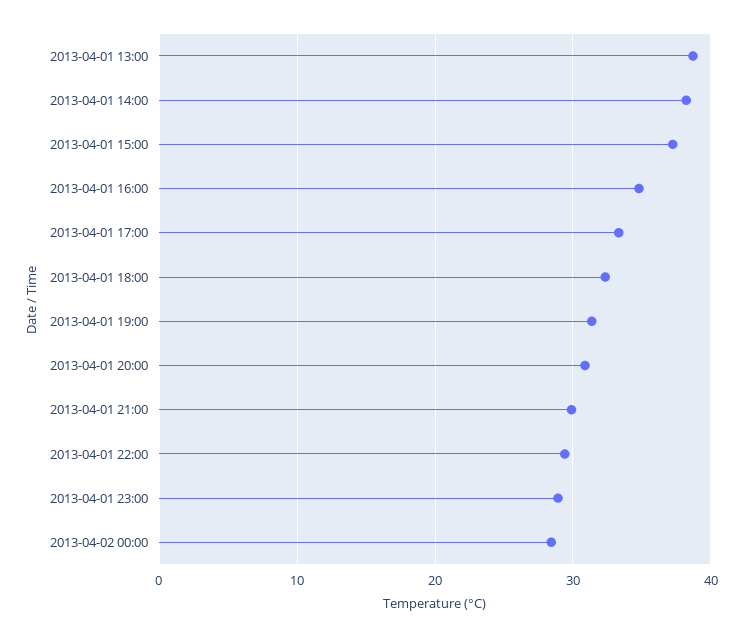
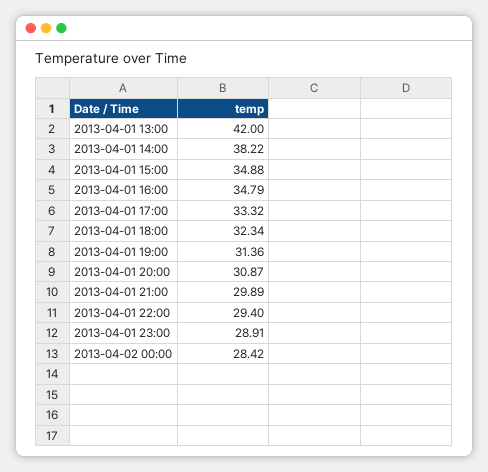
  {
-   "2013-04-01 13:00": 39,
+   "2013-04-01 13:00": 42,
    "2013-04-01 14:00": 38.22,
-   "2013-04-01 15:00": 37,
+   "2013-04-01 15:00": 34.88,
    "2013-04-01 16:00": 34.79,
    "2013-04-01 17:00": 33.32,
    "2013-04-01 18:00": 32.34,
    "2013-04-01 19:00": 31.36,
    "2013-04-01 20:00": 30.87,
    "2013-04-01 21:00": 29.89,
    "2013-04-01 22:00": 29.4,
    "2013-04-01 23:00": 28.91,
    "2013-04-02 00:00": 28.42
  }

